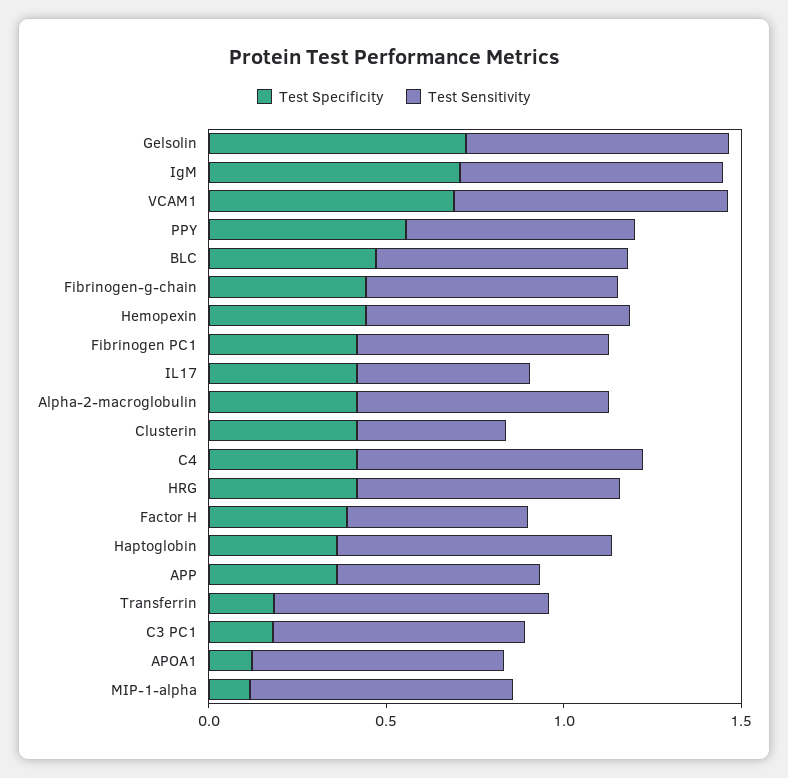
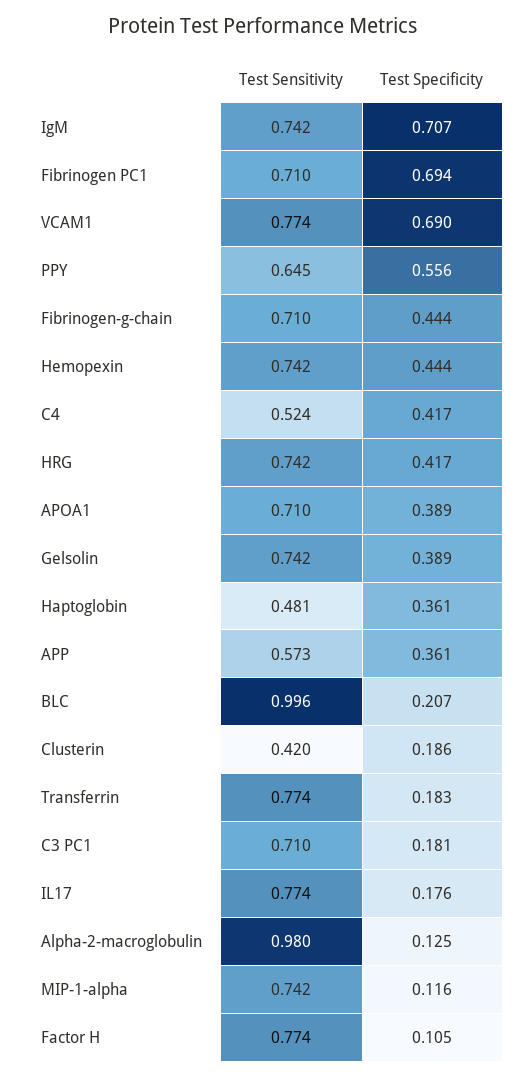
  {
    "Test Specificity": {
-     "Gelsolin": 0.7,
+     "Gelsolin": 0.389,
      "IgM": 0.707,
      "VCAM1": 0.69,
      "PPY": 0.556,
-     "BLC": 0.5,
+     "BLC": 0.207,
      "Fibrinogen-g-chain": 0.444,
      "Hemopexin": 0.444,
-     "Fibrinogen PC1": 0.4,
+     "Fibrinogen PC1": 0.694,
-     "IL17": 0.4,
+     "IL17": 0.176,
-     "Alpha-2-macroglobulin": 0.4,
+     "Alpha-2-macroglobulin": 0.125,
-     "Clusterin": 0.4,
+     "Clusterin": 0.186,
      "C4": 0.417,
      "HRG": 0.417,
-     "Factor H": 0.4,
+     "Factor H": 0.105,
      "Haptoglobin": 0.361,
      "APP": 0.361,
      "Transferrin": 0.183,
      "C3 PC1": 0.181,
-     "APOA1": 0.1,
+     "APOA1": 0.389,
      "MIP-1-alpha": 0.116
    },
    "Test Sensitivity": {
      "Gelsolin": 0.742,
      "IgM": 0.742,
      "VCAM1": 0.774,
      "PPY": 0.645,
-     "BLC": 0.7,
+     "BLC": 0.996,
      "Fibrinogen-g-chain": 0.71,
      "Hemopexin": 0.742,
      "Fibrinogen PC1": 0.71,
-     "IL17": 0.5,
+     "IL17": 0.774,
-     "Alpha-2-macroglobulin": 0.7,
+     "Alpha-2-macroglobulin": 0.98,
      "Clusterin": 0.42,
-     "C4": 0.8,
+     "C4": 0.524,
      "HRG": 0.742,
-     "Factor H": 0.5,
+     "Factor H": 0.774,
-     "Haptoglobin": 0.8,
+     "Haptoglobin": 0.481,
      "APP": 0.573,
      "Transferrin": 0.774,
      "C3 PC1": 0.71,
      "APOA1": 0.71,
      "MIP-1-alpha": 0.742
    }
  }

